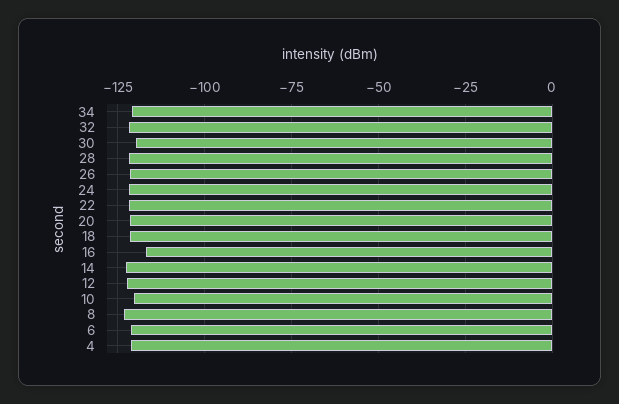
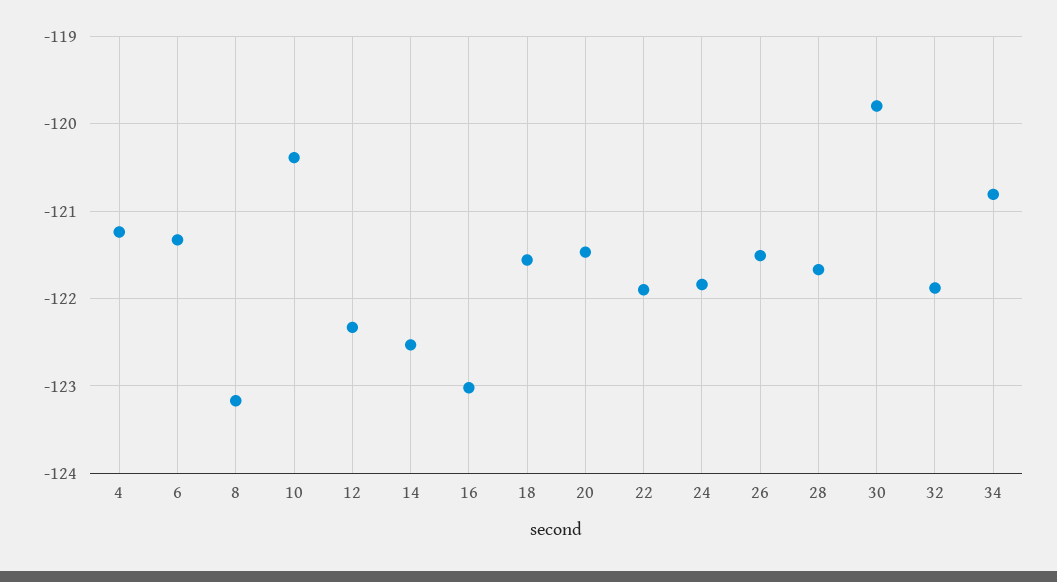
  {
    "34": -120.8,
    "32": -121.9,
    "30": -119.8,
    "28": -121.7,
    "26": -121.5,
    "24": -121.8,
    "22": -121.9,
    "20": -121.5,
    "18": -121.6,
-   "16": -117.5,
+   "16": -123,
    "14": -122.5,
    "12": -122.3,
    "10": -120.4,
    "8": -123.2,
    "6": -121.3,
    "4": -121.2
  }

